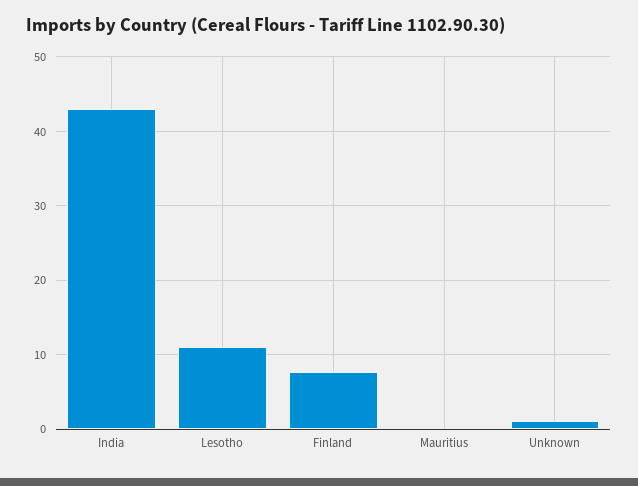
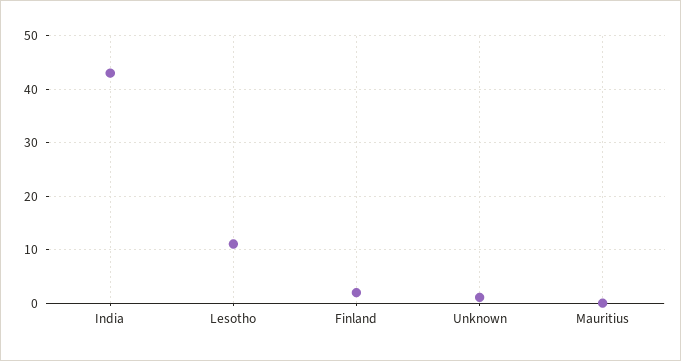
  {
    "India": 43,
    "Lesotho": 11,
-   "Finland": 8,
+   "Finland": 2,
    "Mauritius": 0,
    "Unknown": 1
  }

